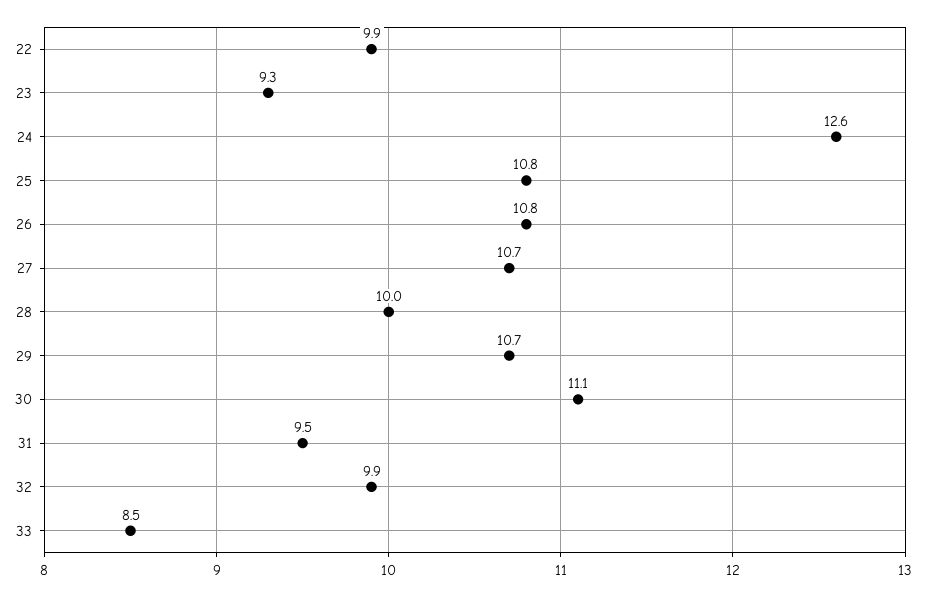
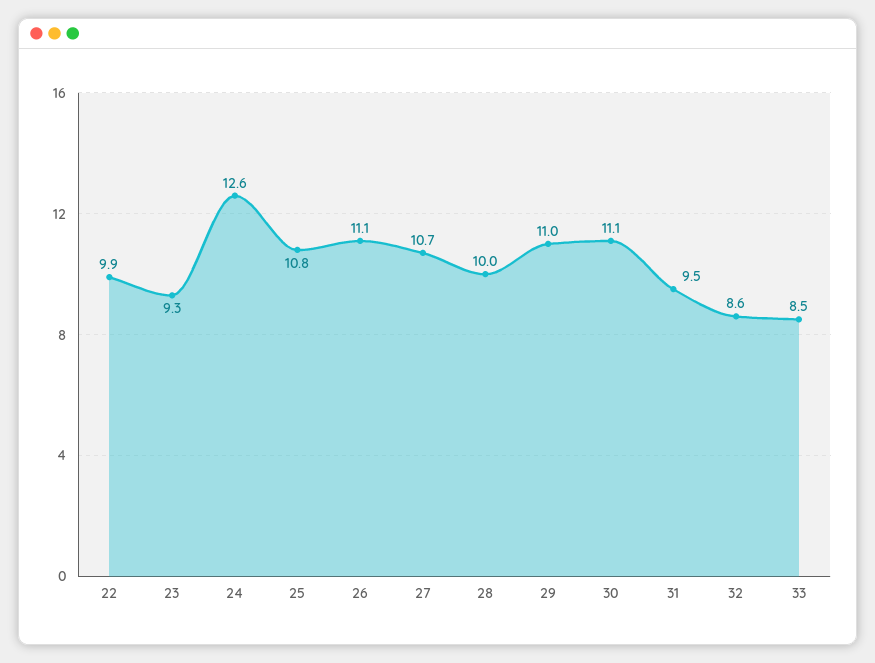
  {
    "22": 9.9,
    "23": 9.3,
    "24": 12.6,
    "25": 10.8,
-   "26": 10.8,
+   "26": 11.1,
    "27": 10.7,
    "28": 10,
-   "29": 10.7,
+   "29": 11,
    "30": 11.1,
    "31": 9.5,
-   "32": 9.9,
+   "32": 8.6,
    "33": 8.5
  }

